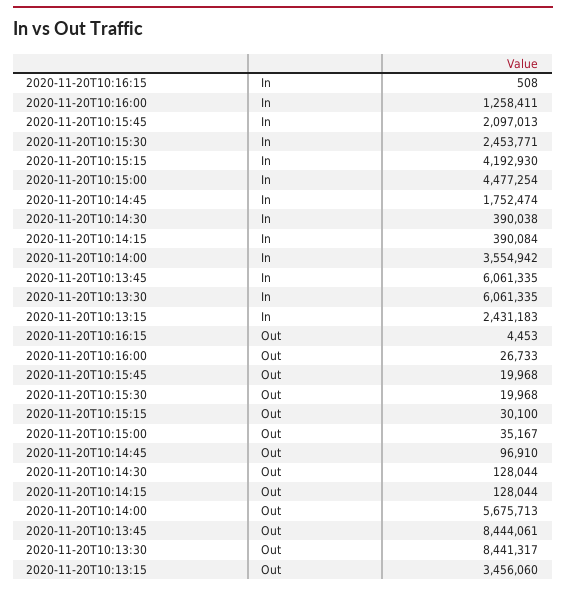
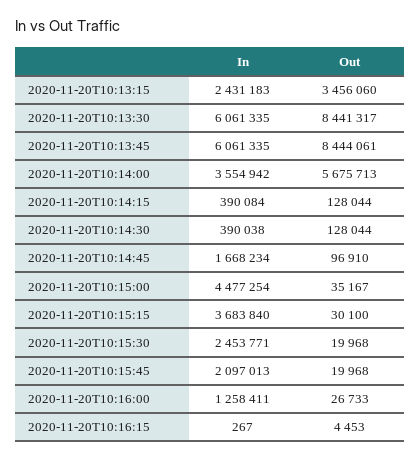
  {
    "2020-11-20T10:16:15": {
-     "In": 508,
+     "In": 267,
      "Out": 4453
    },
    "2020-11-20T10:16:00": {
      "In": 1258411,
      "Out": 26733
    },
    "2020-11-20T10:15:45": {
      "In": 2097013,
      "Out": 19968
    },
    "2020-11-20T10:15:30": {
      "In": 2453771,
      "Out": 19968
    },
    "2020-11-20T10:15:15": {
-     "In": 4192930,
+     "In": 3683840,
      "Out": 30100
    },
    "2020-11-20T10:15:00": {
      "In": 4477254,
      "Out": 35167
    },
    "2020-11-20T10:14:45": {
-     "In": 1752474,
+     "In": 1668234,
      "Out": 96910
    },
    "2020-11-20T10:14:30": {
      "In": 390038,
      "Out": 128044
    },
    "2020-11-20T10:14:15": {
      "In": 390084,
      "Out": 128044
    },
    "2020-11-20T10:14:00": {
      "In": 3554942,
      "Out": 5675713
    },
    "2020-11-20T10:13:45": {
      "In": 6061335,
      "Out": 8444061
    },
    "2020-11-20T10:13:30": {
      "In": 6061335,
      "Out": 8441317
    },
    "2020-11-20T10:13:15": {
      "In": 2431183,
      "Out": 3456060
    }
  }

